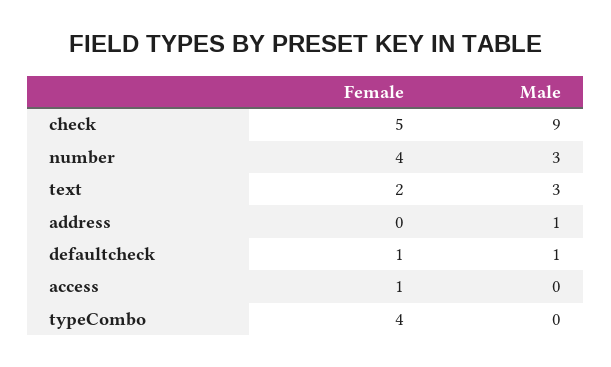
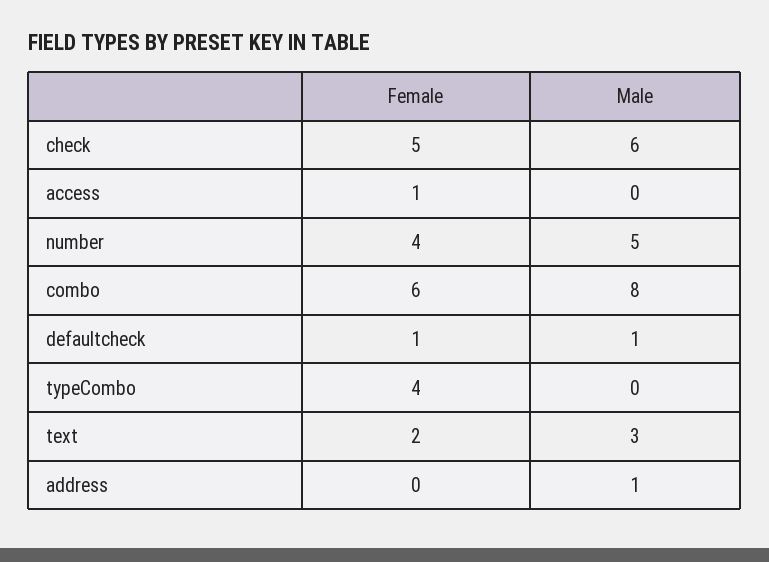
  {
    "Female": {
      "check": 5,
      "number": 4,
      "text": 2,
      "address": 0,
      "defaultcheck": 1,
      "access": 1,
-     "typeCombo": 4
+     "typeCombo": 4,
+     "combo": 6
    },
    "Male": {
-     "check": 9,
+     "check": 6,
-     "number": 3,
+     "number": 5,
      "text": 3,
      "address": 1,
      "defaultcheck": 1,
      "access": 0,
-     "typeCombo": 0
+     "typeCombo": 0,
+     "combo": 8
    }
  }

